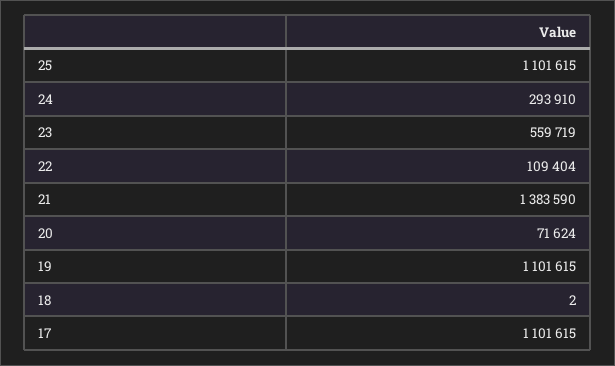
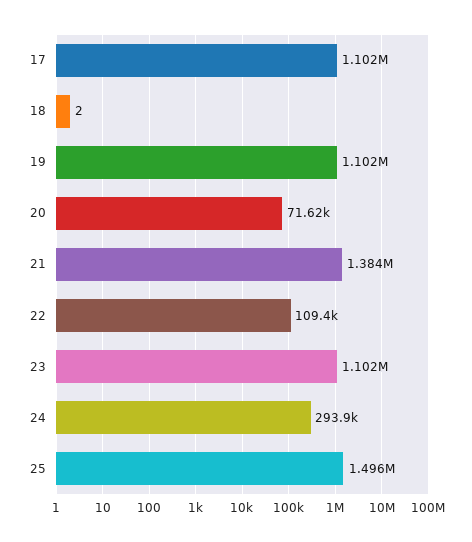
  {
-   "25": 1101615,
+   "25": 1496000,
    "24": 293910,
-   "23": 559719,
+   "23": 1102000,
    "22": 109404,
    "21": 1383590,
    "20": 71624,
    "19": 1101615,
    "18": 2,
    "17": 1101615
  }

